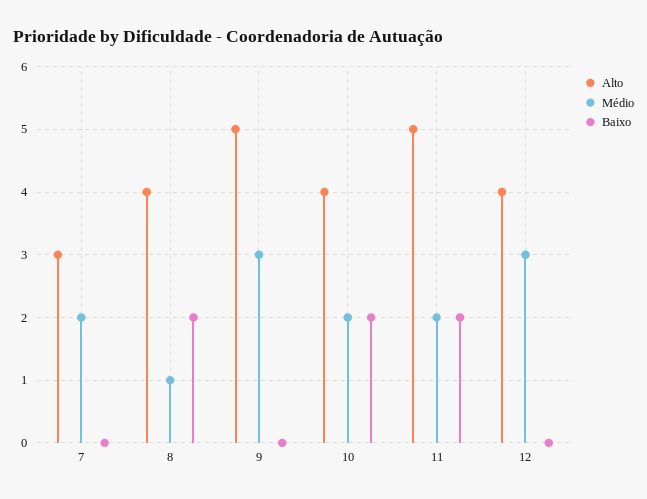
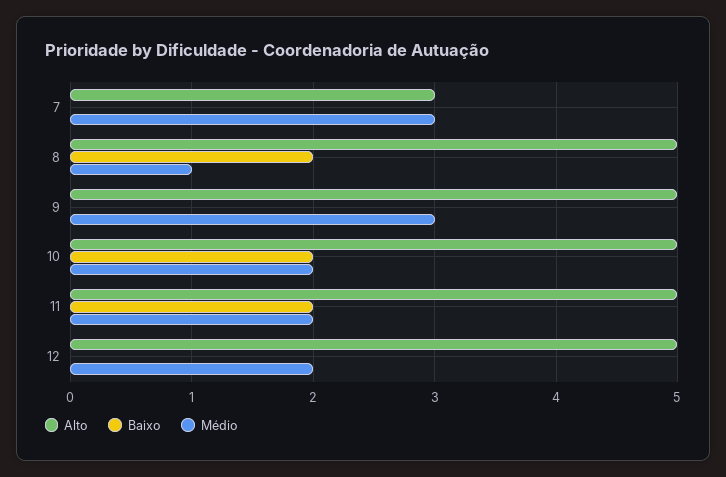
  {
    "Alto": {
      "7": 3,
-     "8": 4,
+     "8": 5,
      "9": 5,
-     "10": 4,
+     "10": 5,
      "11": 5,
-     "12": 4
+     "12": 5
    },
    "Médio": {
-     "7": 2,
+     "7": 3,
      "8": 1,
      "9": 3,
      "10": 2,
      "11": 2,
-     "12": 3
+     "12": 2
    },
    "Baixo": {
      "7": 0,
      "8": 2,
      "9": 0,
      "10": 2,
      "11": 2,
      "12": 0
    }
  }

